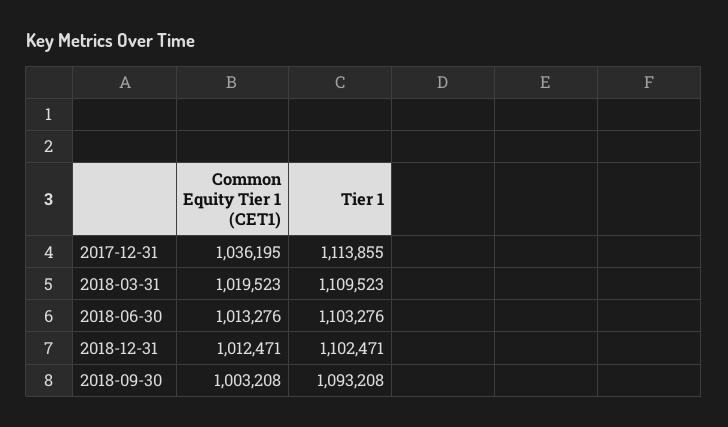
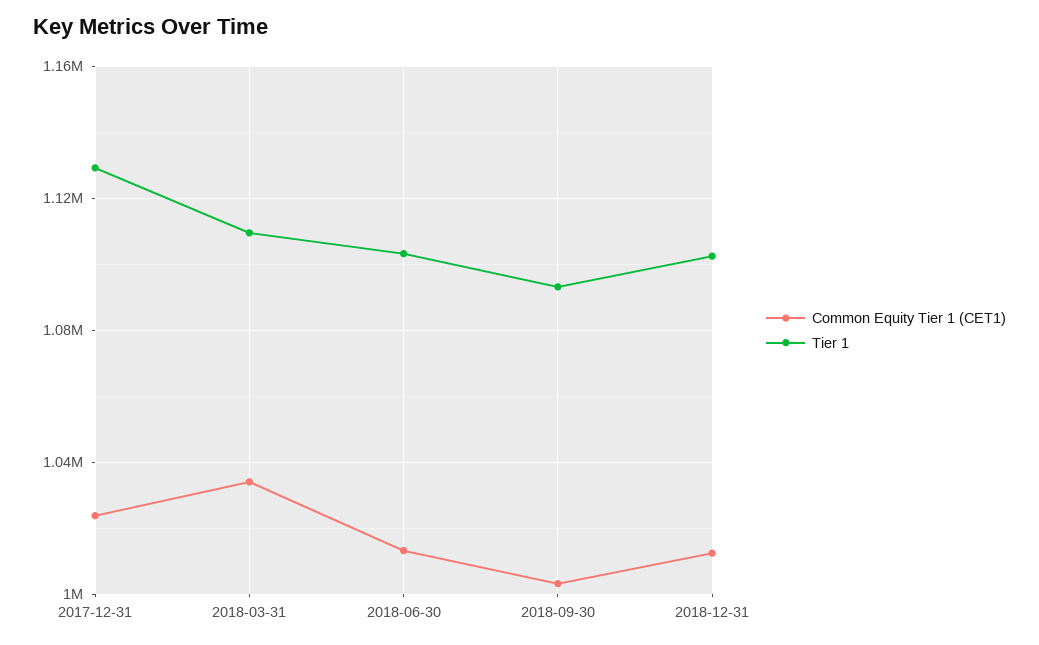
  {
    "Common Equity Tier 1 (CET1)": {
-     "2017-12-31": 1036195,
+     "2017-12-31": 1025000,
-     "2018-03-31": 1019523,
+     "2018-03-31": 1035000,
      "2018-06-30": 1013276,
      "2018-12-31": 1012471,
      "2018-09-30": 1003208
    },
    "Tier 1": {
-     "2017-12-31": 1113855,
+     "2017-12-31": 1130000,
      "2018-03-31": 1109523,
      "2018-06-30": 1103276,
      "2018-12-31": 1102471,
      "2018-09-30": 1093208
    }
  }

